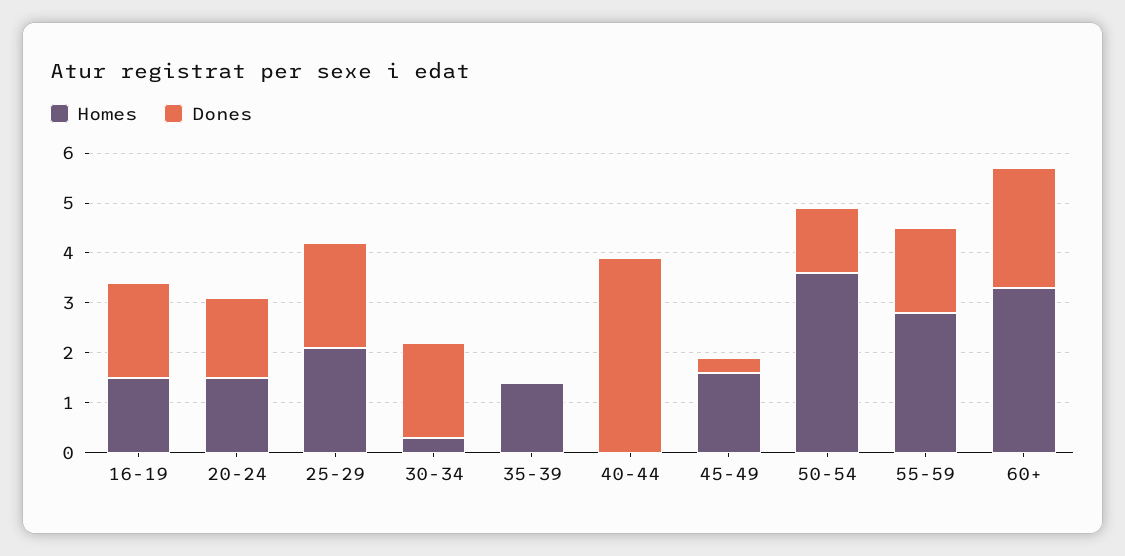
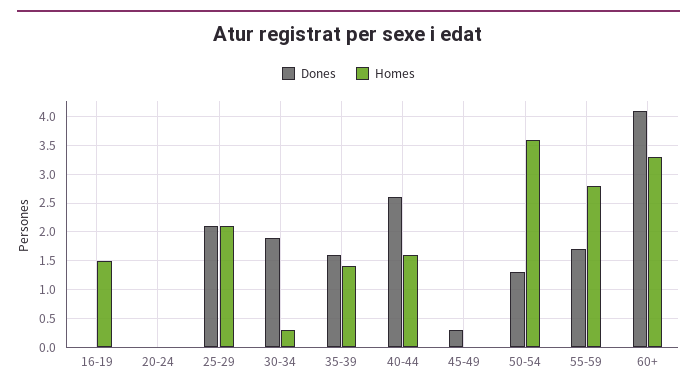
  {
    "Homes": {
      "16-19": 1.5,
-     "20-24": 1.5,
+     "20-24": 0,
      "25-29": 2,
      "30-34": 0.5,
      "35-39": 1.5,
-     "40-44": 0,
+     "40-44": 1.5,
-     "45-49": 1.5,
+     "45-49": 0,
      "50-54": 3.5,
      "55-59": 3,
      "60+": 3.5
    },
    "Dones": {
-     "16-19": 2,
+     "16-19": 0,
-     "20-24": 1.5,
+     "20-24": 0,
      "25-29": 2,
      "30-34": 2,
-     "35-39": 0,
+     "35-39": 1.5,
-     "40-44": 4,
+     "40-44": 2.5,
      "45-49": 0.5,
      "50-54": 1.5,
      "55-59": 1.5,
-     "60+": 2.5
+     "60+": 4
    }
  }

